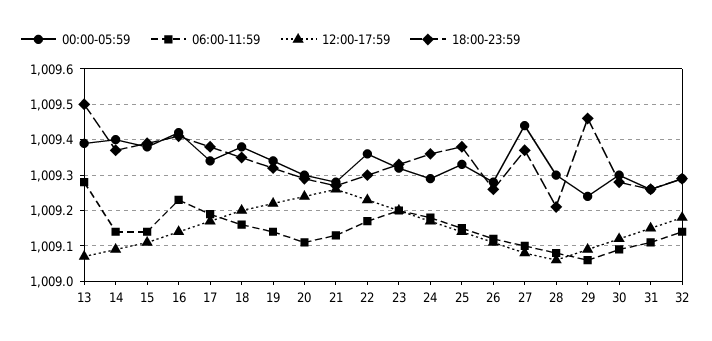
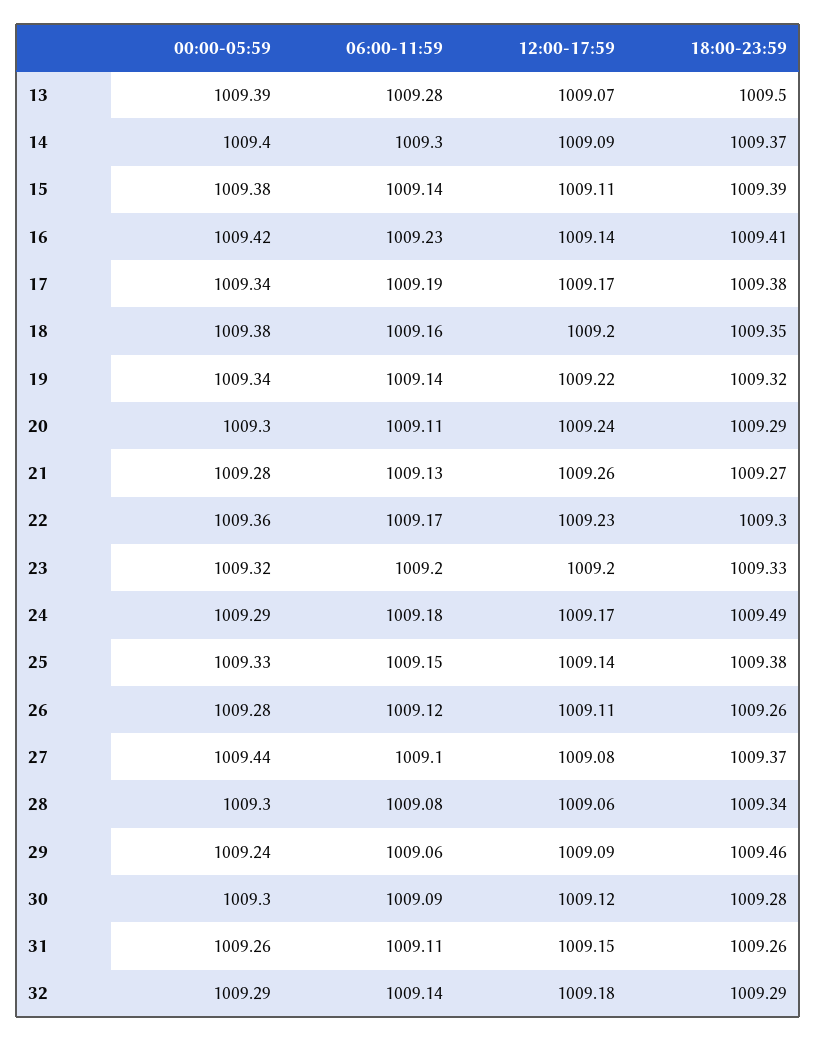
  {
    "00:00-05:59": {
      "13": 1009.39,
      "14": 1009.4,
      "15": 1009.38,
      "16": 1009.42,
      "17": 1009.34,
      "18": 1009.38,
      "19": 1009.34,
      "20": 1009.3,
      "21": 1009.28,
      "22": 1009.36,
      "23": 1009.32,
      "24": 1009.29,
      "25": 1009.33,
      "26": 1009.28,
      "27": 1009.44,
      "28": 1009.3,
      "29": 1009.24,
      "30": 1009.3,
      "31": 1009.26,
      "32": 1009.29
    },
    "06:00-11:59": {
      "13": 1009.28,
-     "14": 1009.15,
+     "14": 1009.3,
      "15": 1009.14,
      "16": 1009.23,
      "17": 1009.19,
      "18": 1009.16,
      "19": 1009.14,
      "20": 1009.11,
      "21": 1009.13,
      "22": 1009.17,
      "23": 1009.2,
      "24": 1009.18,
      "25": 1009.15,
      "26": 1009.12,
      "27": 1009.1,
      "28": 1009.08,
      "29": 1009.06,
      "30": 1009.09,
      "31": 1009.11,
      "32": 1009.14
    },
    "12:00-17:59": {
      "13": 1009.07,
      "14": 1009.09,
      "15": 1009.11,
      "16": 1009.14,
      "17": 1009.17,
      "18": 1009.2,
      "19": 1009.22,
      "20": 1009.24,
      "21": 1009.26,
      "22": 1009.23,
      "23": 1009.2,
      "24": 1009.17,
      "25": 1009.14,
      "26": 1009.11,
      "27": 1009.08,
      "28": 1009.06,
      "29": 1009.09,
      "30": 1009.12,
      "31": 1009.15,
      "32": 1009.18
    },
    "18:00-23:59": {
      "13": 1009.5,
      "14": 1009.37,
      "15": 1009.39,
      "16": 1009.41,
      "17": 1009.38,
      "18": 1009.35,
      "19": 1009.32,
      "20": 1009.29,
      "21": 1009.27,
      "22": 1009.3,
      "23": 1009.33,
-     "24": 1009.35,
+     "24": 1009.49,
      "25": 1009.38,
      "26": 1009.26,
      "27": 1009.37,
-     "28": 1009.2,
+     "28": 1009.34,
      "29": 1009.46,
      "30": 1009.28,
      "31": 1009.26,
      "32": 1009.29
    }
  }

